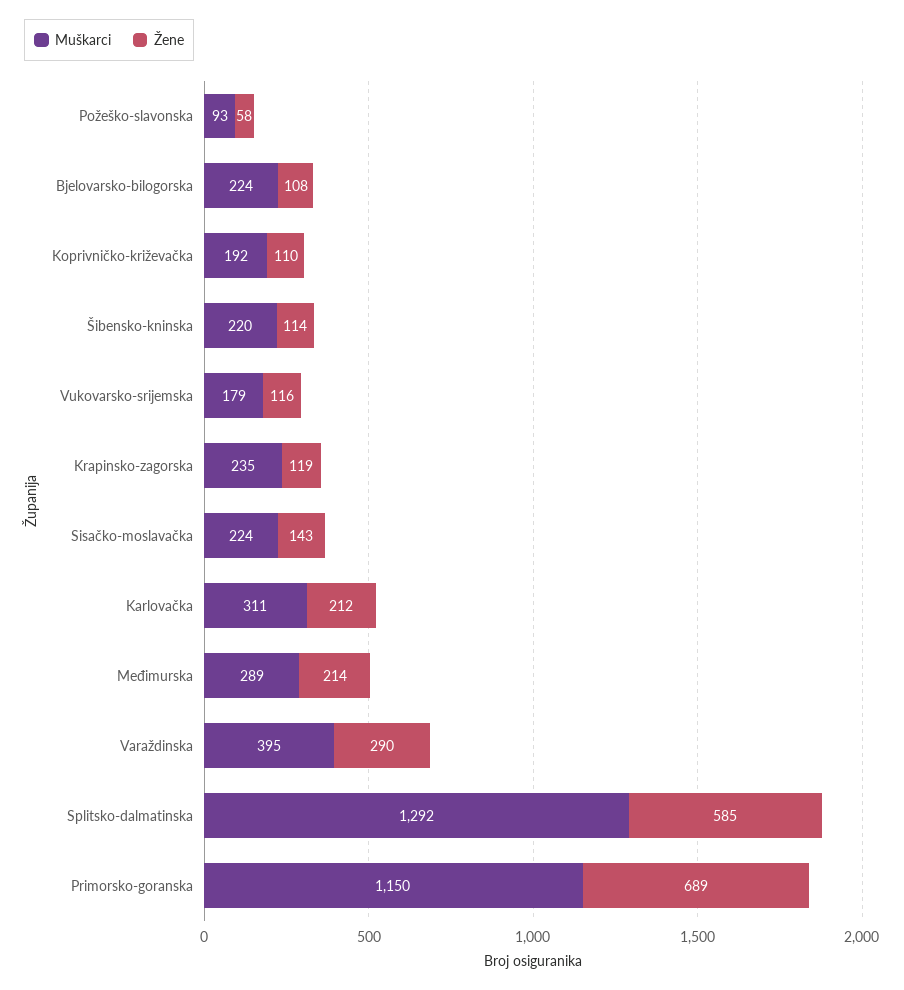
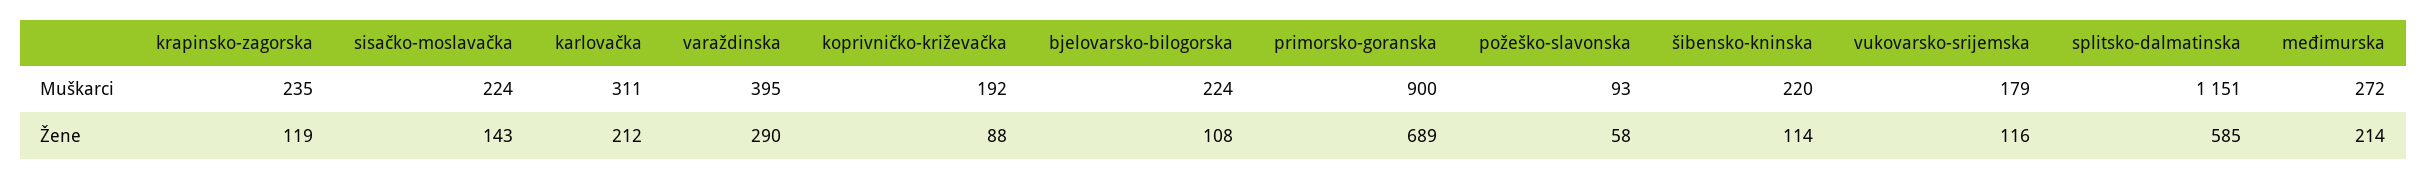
  {
    "Muškarci": {
      "Požeško-slavonska": 93,
      "Bjelovarsko-bilogorska": 224,
      "Koprivničko-križevačka": 192,
      "Šibensko-kninska": 220,
      "Vukovarsko-srijemska": 179,
      "Krapinsko-zagorska": 235,
      "Sisačko-moslavačka": 224,
      "Karlovačka": 311,
-     "Međimurska": 289,
+     "Međimurska": 272,
      "Varaždinska": 395,
-     "Splitsko-dalmatinska": 1292,
+     "Splitsko-dalmatinska": 1151,
-     "Primorsko-goranska": 1150
+     "Primorsko-goranska": 900
    },
    "Žene": {
      "Požeško-slavonska": 58,
      "Bjelovarsko-bilogorska": 108,
-     "Koprivničko-križevačka": 110,
+     "Koprivničko-križevačka": 88,
      "Šibensko-kninska": 114,
      "Vukovarsko-srijemska": 116,
      "Krapinsko-zagorska": 119,
      "Sisačko-moslavačka": 143,
      "Karlovačka": 212,
      "Međimurska": 214,
      "Varaždinska": 290,
      "Splitsko-dalmatinska": 585,
      "Primorsko-goranska": 689
    }
  }

